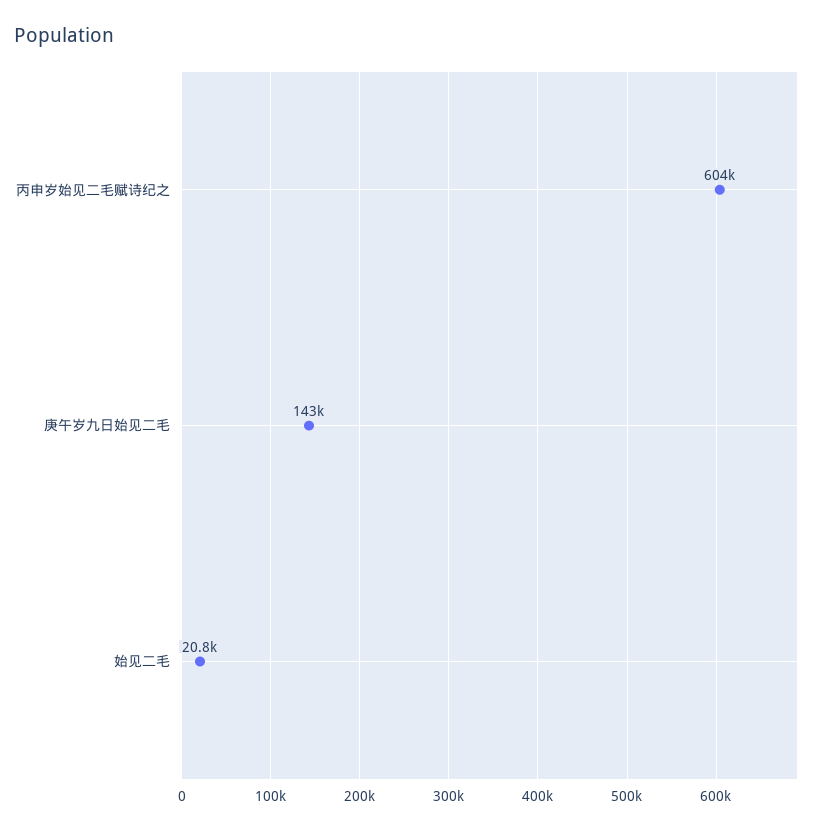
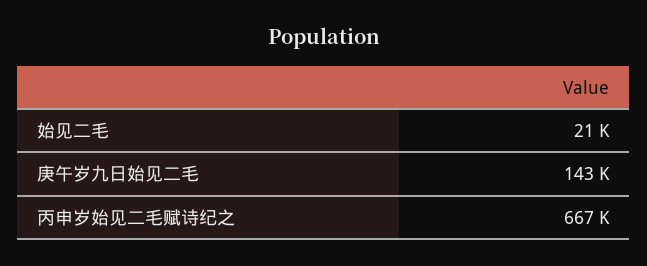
  {
-   "丙申岁始见二毛赋诗纪之": 604000,
+   "丙申岁始见二毛赋诗纪之": 667000,
    "庚午岁九日始见二毛": 143000,
    "始见二毛": 20800
  }

